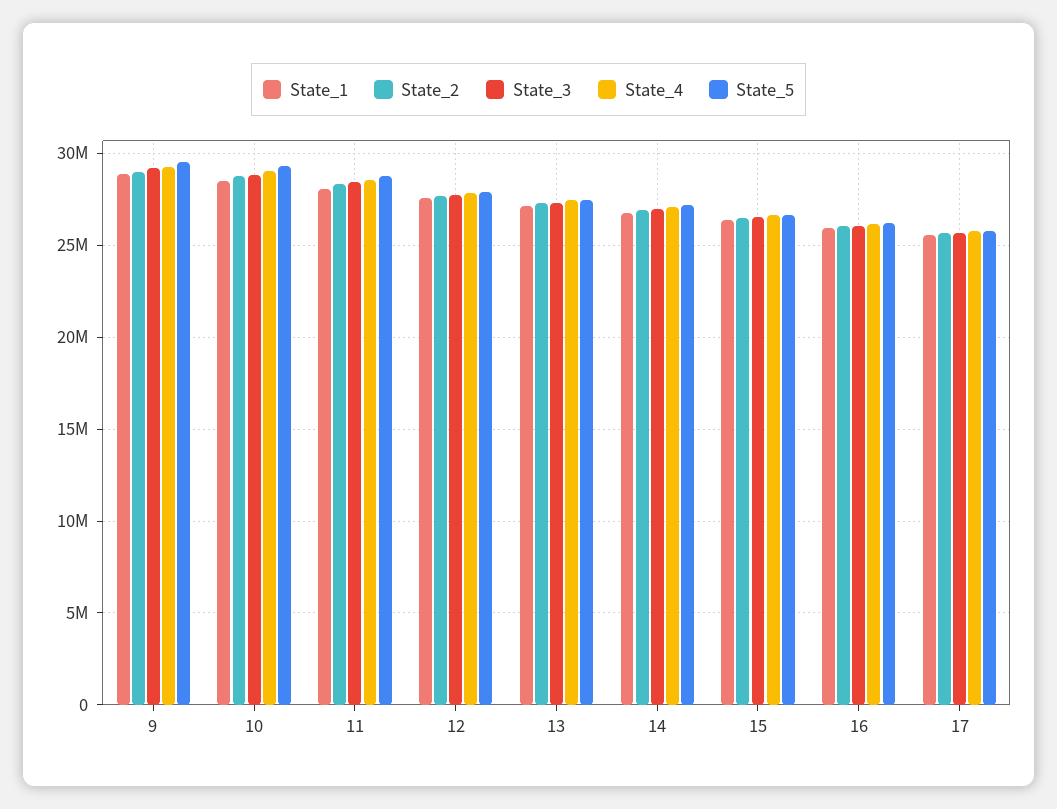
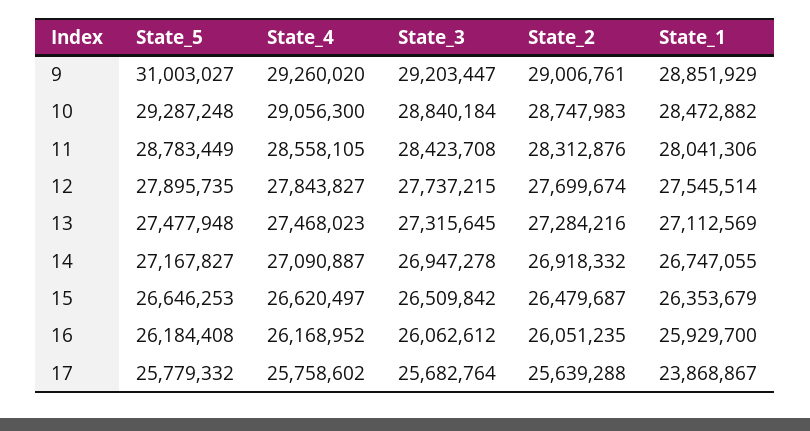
  {
    "State_1": {
      "9": 28851929,
      "10": 28472882,
      "11": 28041306,
      "12": 27545514,
      "13": 27112569,
      "14": 26747055,
      "15": 26353679,
      "16": 25929700,
-     "17": 25500000
+     "17": 23868867
    },
    "State_2": {
      "9": 29006761,
      "10": 28747983,
      "11": 28312876,
      "12": 27699674,
      "13": 27284216,
      "14": 26918332,
      "15": 26479687,
      "16": 26051235,
      "17": 25639288
    },
    "State_3": {
      "9": 29203447,
      "10": 28840184,
      "11": 28423708,
      "12": 27737215,
      "13": 27315645,
      "14": 26947278,
      "15": 26509842,
      "16": 26062612,
      "17": 25682764
    },
    "State_4": {
      "9": 29260020,
      "10": 29056300,
      "11": 28558105,
      "12": 27843827,
      "13": 27468023,
      "14": 27090887,
      "15": 26620497,
      "16": 26168952,
      "17": 25758602
    },
    "State_5": {
-     "9": 29500000,
+     "9": 31003027,
      "10": 29287248,
      "11": 28783449,
      "12": 27895735,
      "13": 27477948,
      "14": 27167827,
      "15": 26646253,
      "16": 26184408,
      "17": 25779332
    }
  }

